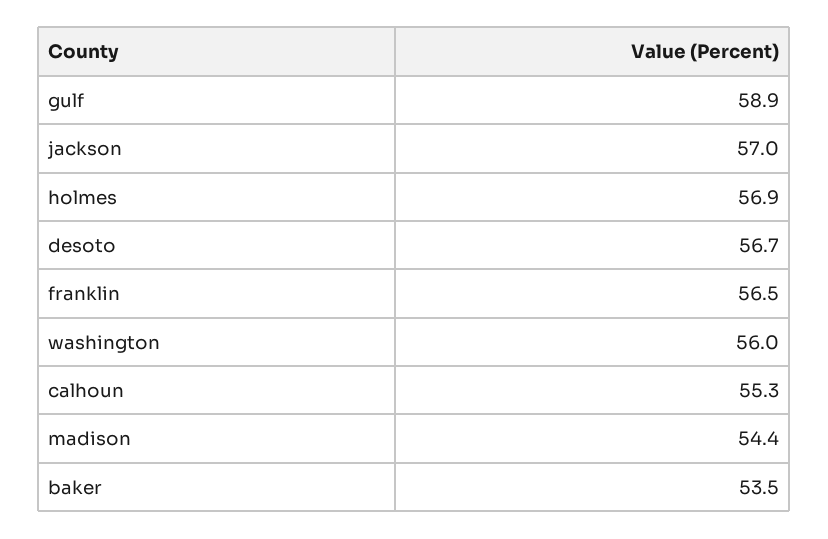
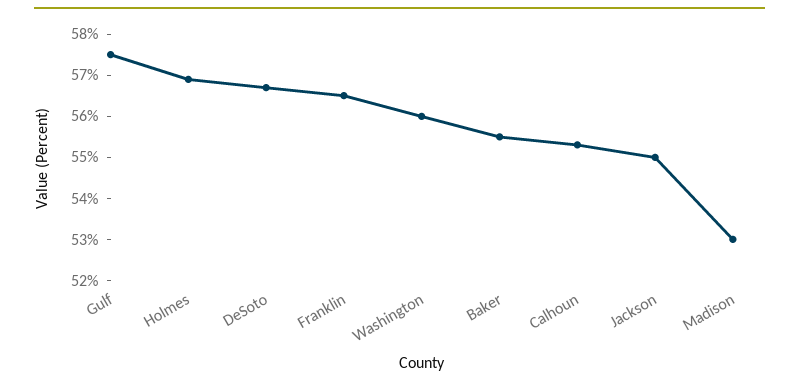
  {
-   "gulf": 58.9,
+   "gulf": 57.5,
-   "jackson": 57,
+   "jackson": 55,
    "holmes": 56.9,
    "desoto": 56.7,
    "franklin": 56.5,
    "washington": 56,
    "calhoun": 55.3,
-   "madison": 54.4,
+   "madison": 53,
-   "baker": 53.5
+   "baker": 55.5
  }

